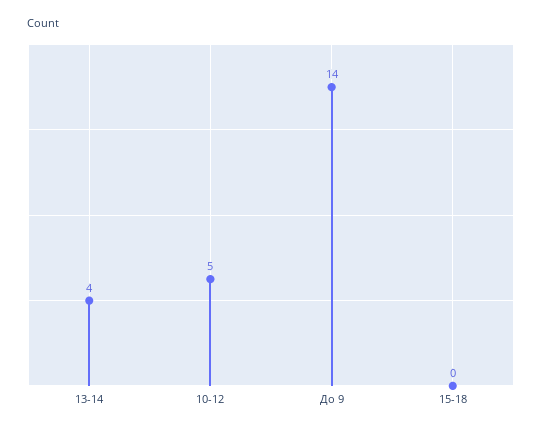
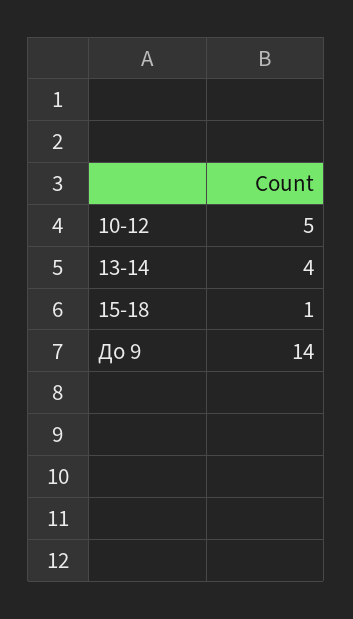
  {
    "13-14": 4,
    "10-12": 5,
    "До 9": 14,
-   "15-18": 0
+   "15-18": 1
  }

